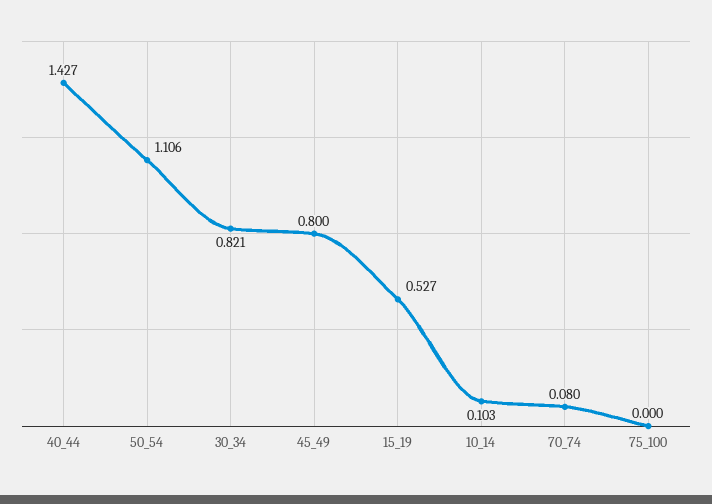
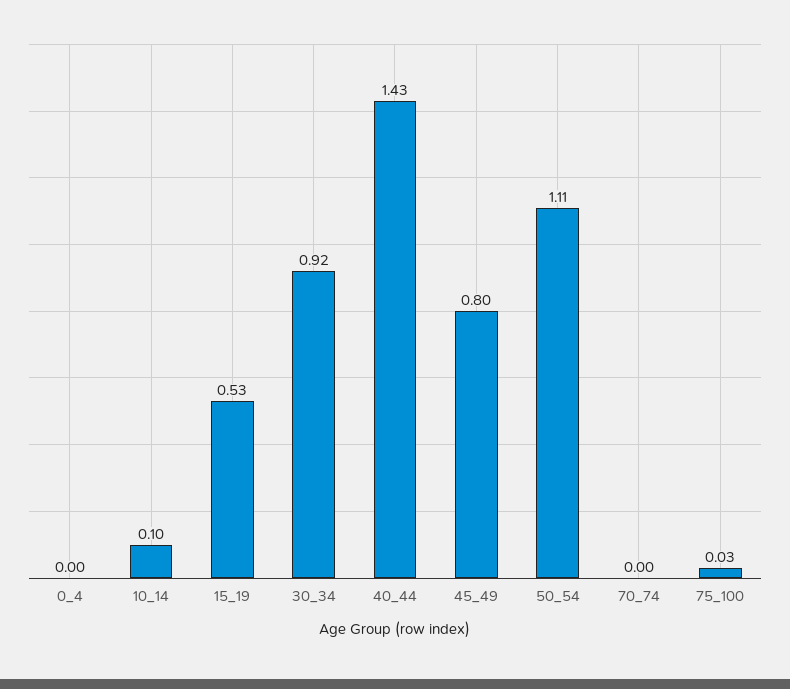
  {
    "40_44": 1.427,
    "50_54": 1.106,
-   "30_34": 0.821,
+   "30_34": 0.92,
    "45_49": 0.8,
    "15_19": 0.527,
    "10_14": 0.103,
-   "70_74": 0.08,
+   "70_74": 0,
-   "75_100": 0
+   "75_100": 0.03,
+   "0_4": 0
  }

